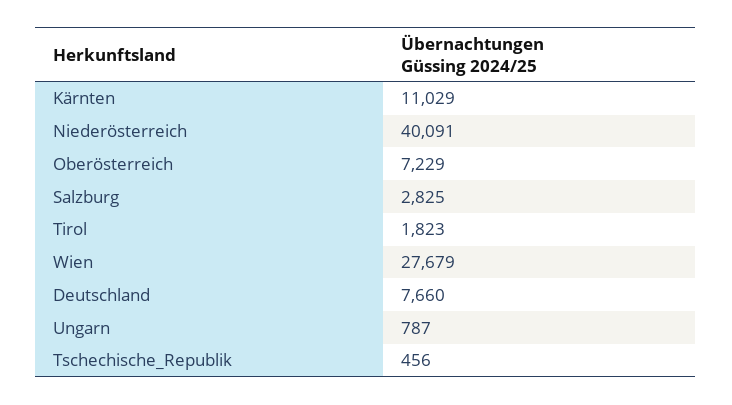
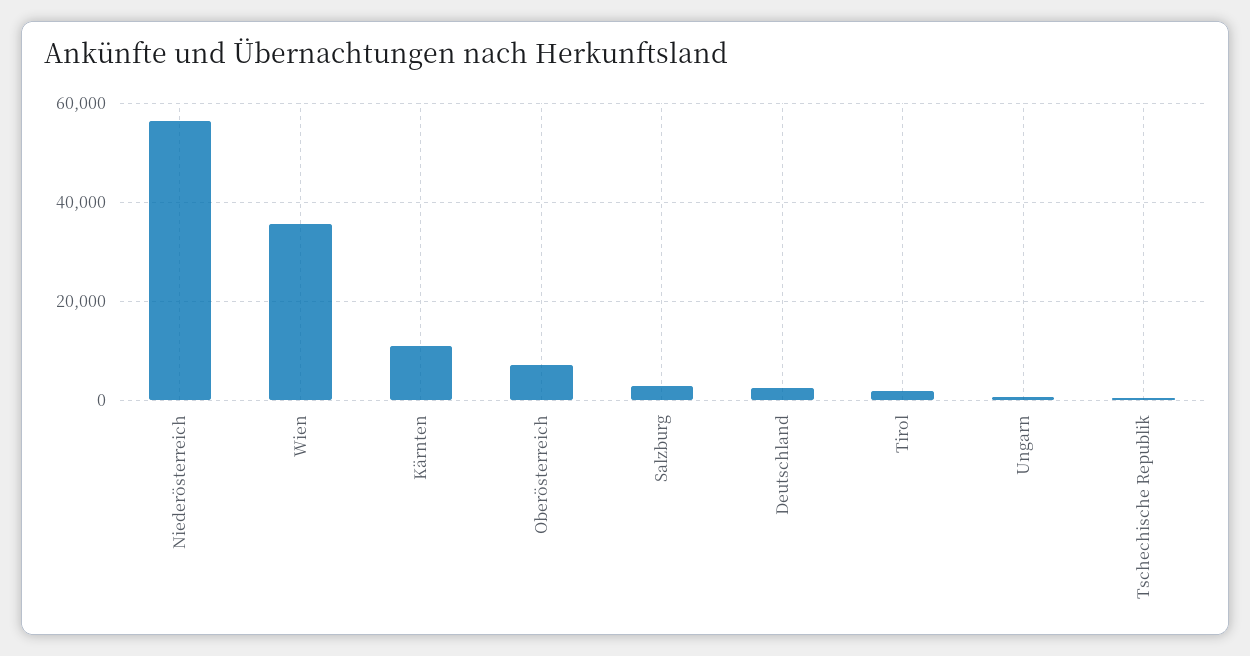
  {
    "Kärnten": 11029,
-   "Niederösterreich": 40091,
+   "Niederösterreich": 56000,
    "Oberösterreich": 7229,
    "Salzburg": 2825,
    "Tirol": 1823,
-   "Wien": 27679,
+   "Wien": 36000,
-   "Deutschland": 7660,
+   "Deutschland": 2000,
    "Ungarn": 787,
    "Tschechische_Republik": 456
  }

